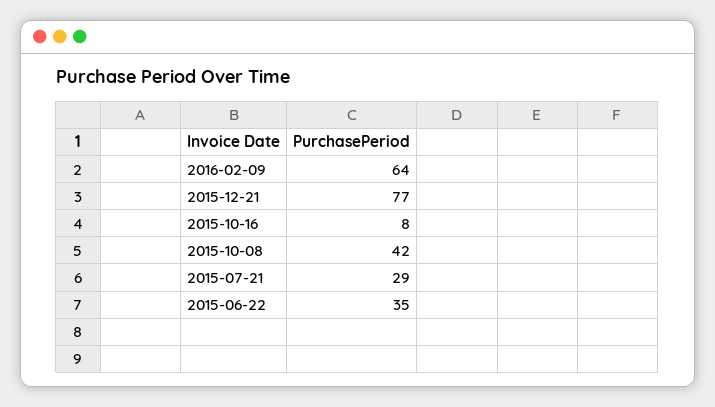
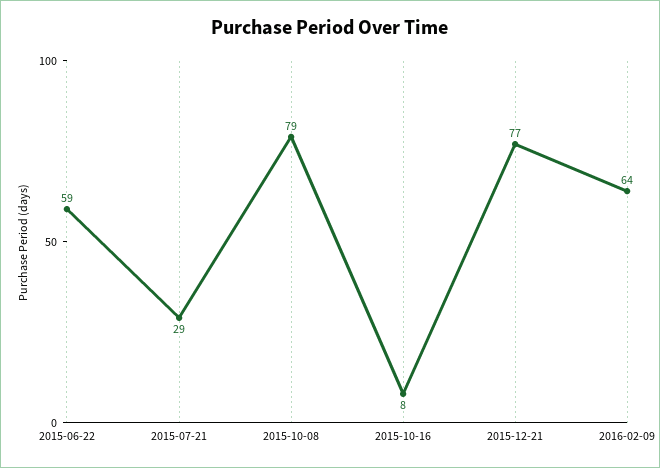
  {
    "2016-02-09": 64,
    "2015-12-21": 77,
    "2015-10-16": 8,
-   "2015-10-08": 42,
+   "2015-10-08": 79,
    "2015-07-21": 29,
-   "2015-06-22": 35
+   "2015-06-22": 59
  }

